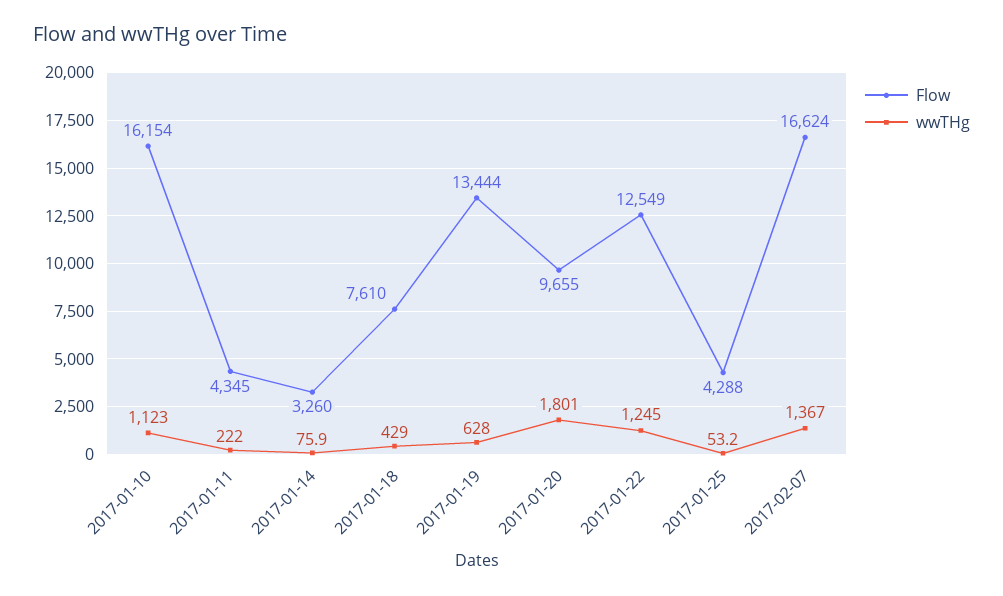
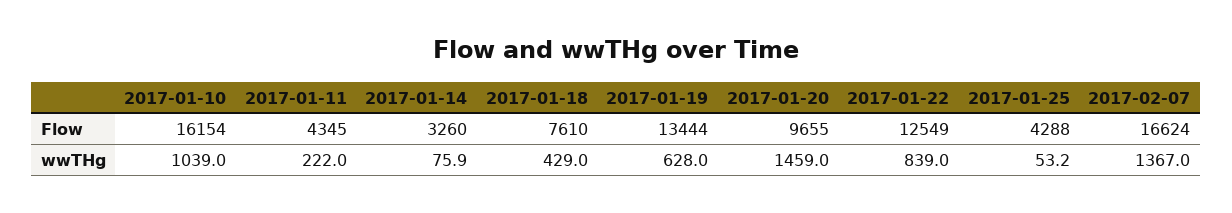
  {
    "Flow": {
      "2017-01-10": 16154,
      "2017-01-11": 4345,
      "2017-01-14": 3260,
      "2017-01-18": 7610,
      "2017-01-19": 13444,
      "2017-01-20": 9655,
      "2017-01-22": 12549,
      "2017-01-25": 4288,
      "2017-02-07": 16624
    },
    "wwTHg": {
-     "2017-01-10": 1123,
+     "2017-01-10": 1039,
      "2017-01-11": 222,
      "2017-01-14": 75.9,
      "2017-01-18": 429,
      "2017-01-19": 628,
-     "2017-01-20": 1801,
+     "2017-01-20": 1459,
-     "2017-01-22": 1245,
+     "2017-01-22": 839,
      "2017-01-25": 53.2,
      "2017-02-07": 1367
    }
  }

